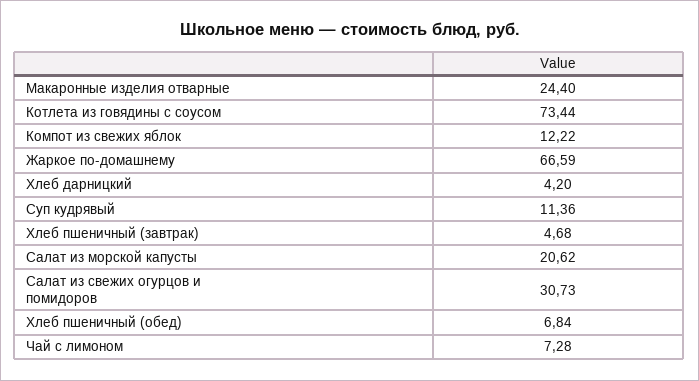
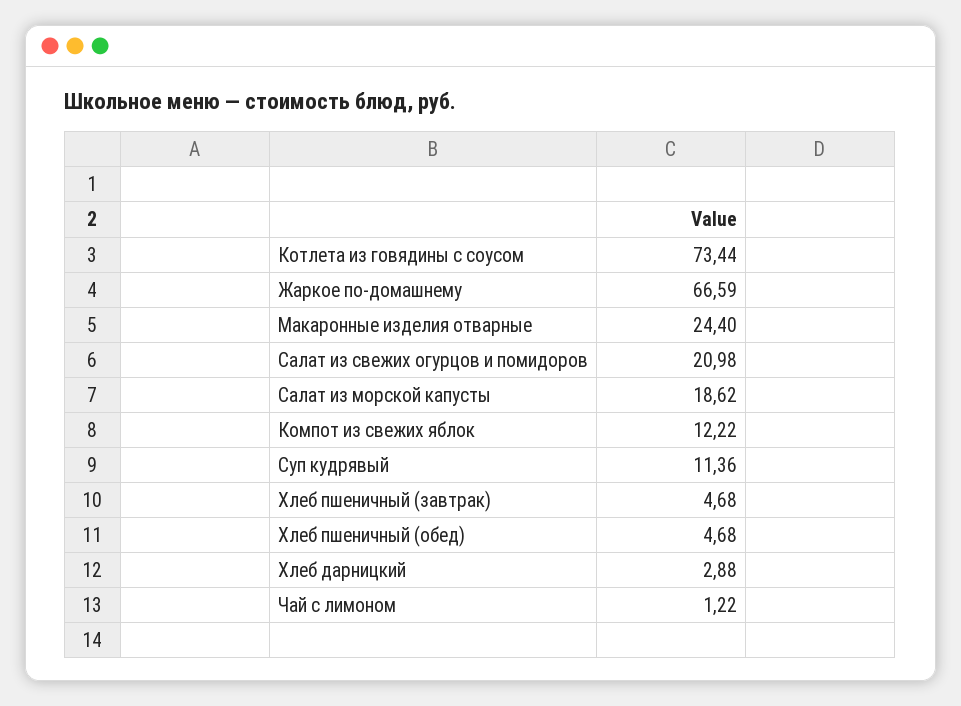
  {
    "Макаронные изделия отварные": 24.4,
    "Котлета из говядины с соусом": 73.44,
    "Компот из свежих яблок": 12.22,
    "Жаркое по-домашнему": 66.59,
-   "Хлеб дарницкий": 4.2,
+   "Хлеб дарницкий": 2.88,
    "Суп кудрявый": 11.36,
    "Хлеб пшеничный (завтрак)": 4.68,
-   "Салат из морской капусты": 20.62,
+   "Салат из морской капусты": 18.62,
-   "Салат из свежих огурцов и помидоров": 30.73,
+   "Салат из свежих огурцов и помидоров": 20.98,
-   "Хлеб пшеничный (обед)": 6.84,
+   "Хлеб пшеничный (обед)": 4.68,
-   "Чай с лимоном": 7.28
+   "Чай с лимоном": 1.22
  }

